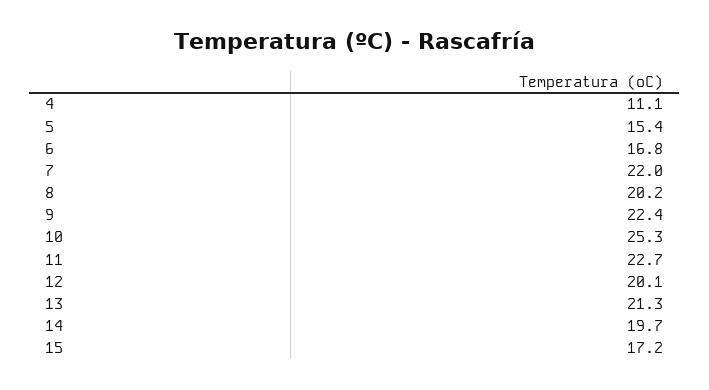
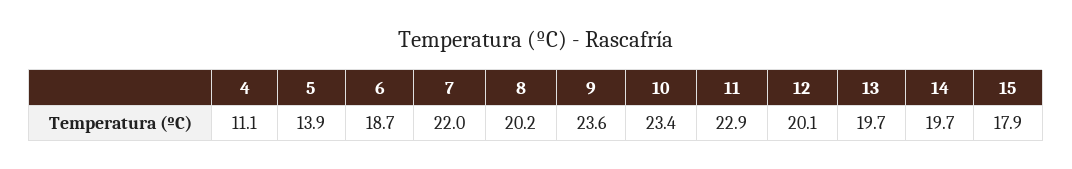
  {
    "4": 11.1,
-   "5": 15.4,
+   "5": 13.9,
-   "6": 16.8,
+   "6": 18.7,
    "7": 22,
    "8": 20.2,
-   "9": 22.4,
+   "9": 23.6,
-   "10": 25.3,
+   "10": 23.4,
-   "11": 22.7,
+   "11": 22.9,
    "12": 20.1,
-   "13": 21.3,
+   "13": 19.7,
    "14": 19.7,
-   "15": 17.2
+   "15": 17.9
  }

